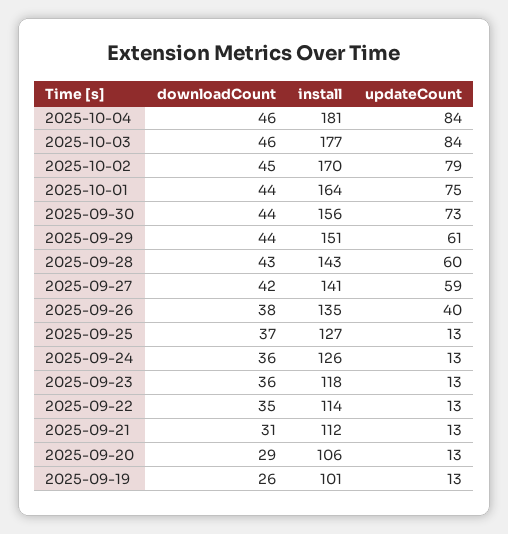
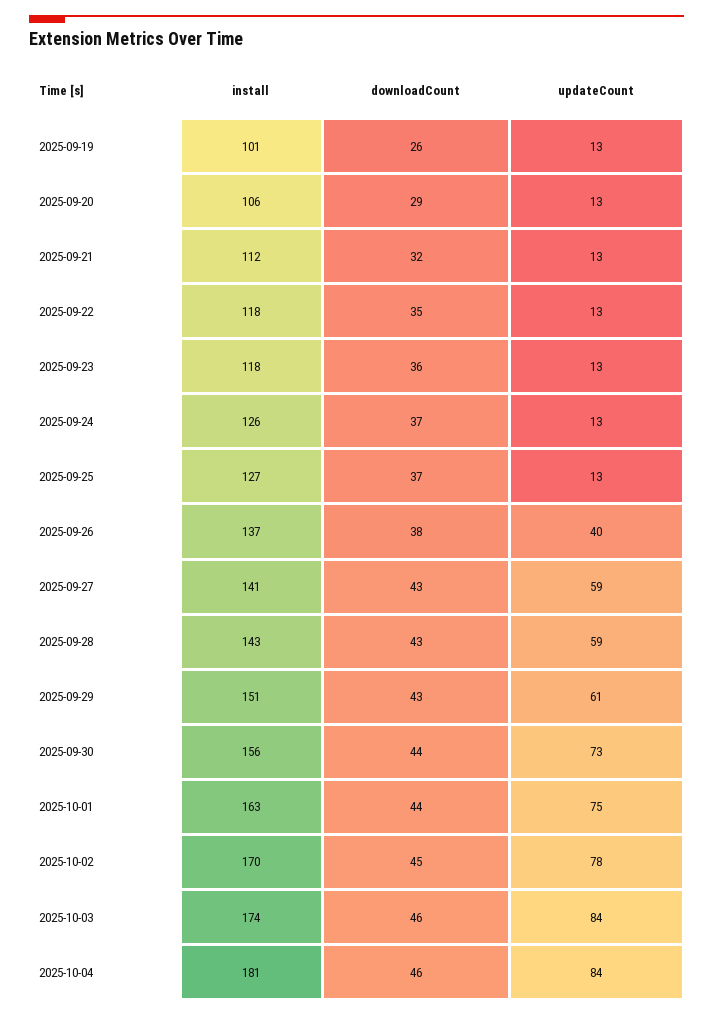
  {
    "downloadCount": {
      "2025-10-04": 46,
      "2025-10-03": 46,
      "2025-10-02": 45,
      "2025-10-01": 44,
      "2025-09-30": 44,
-     "2025-09-29": 44,
+     "2025-09-29": 43,
      "2025-09-28": 43,
-     "2025-09-27": 42,
+     "2025-09-27": 43,
      "2025-09-26": 38,
      "2025-09-25": 37,
-     "2025-09-24": 36,
+     "2025-09-24": 37,
      "2025-09-23": 36,
      "2025-09-22": 35,
-     "2025-09-21": 31,
+     "2025-09-21": 32,
      "2025-09-20": 29,
      "2025-09-19": 26
    },
    "install": {
      "2025-10-04": 181,
-     "2025-10-03": 177,
+     "2025-10-03": 174,
      "2025-10-02": 170,
-     "2025-10-01": 164,
+     "2025-10-01": 163,
      "2025-09-30": 156,
      "2025-09-29": 151,
      "2025-09-28": 143,
      "2025-09-27": 141,
-     "2025-09-26": 135,
+     "2025-09-26": 137,
      "2025-09-25": 127,
      "2025-09-24": 126,
      "2025-09-23": 118,
-     "2025-09-22": 114,
+     "2025-09-22": 118,
      "2025-09-21": 112,
      "2025-09-20": 106,
      "2025-09-19": 101
    },
    "updateCount": {
      "2025-10-04": 84,
      "2025-10-03": 84,
-     "2025-10-02": 79,
+     "2025-10-02": 78,
      "2025-10-01": 75,
      "2025-09-30": 73,
      "2025-09-29": 61,
-     "2025-09-28": 60,
+     "2025-09-28": 59,
      "2025-09-27": 59,
      "2025-09-26": 40,
      "2025-09-25": 13,
      "2025-09-24": 13,
      "2025-09-23": 13,
      "2025-09-22": 13,
      "2025-09-21": 13,
      "2025-09-20": 13,
      "2025-09-19": 13
    }
  }

